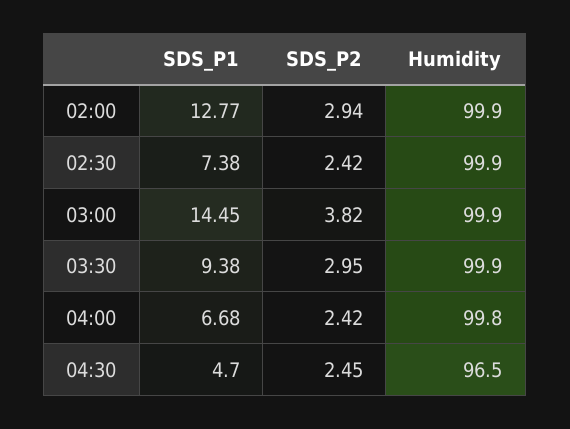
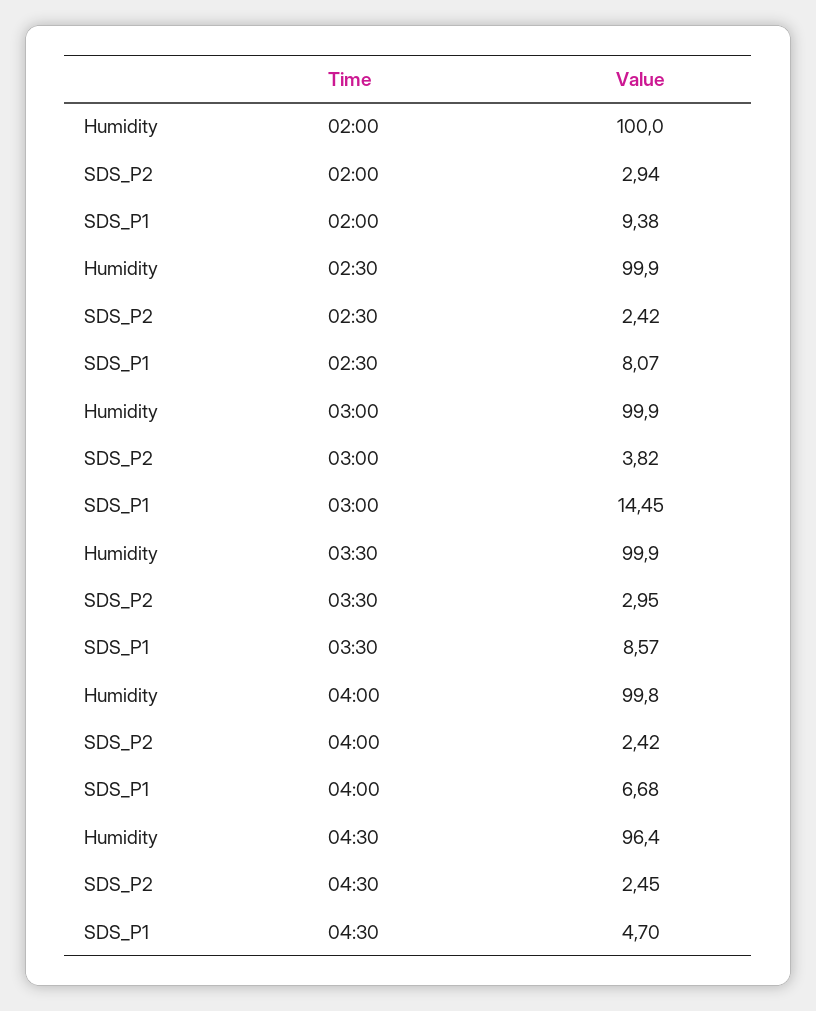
  {
    "SDS_P1": {
-     "02:00": 12.77,
+     "02:00": 9.38,
-     "02:30": 7.38,
+     "02:30": 8.07,
      "03:00": 14.45,
-     "03:30": 9.38,
+     "03:30": 8.57,
      "04:00": 6.68,
      "04:30": 4.7
    },
    "SDS_P2": {
      "02:00": 2.94,
      "02:30": 2.42,
      "03:00": 3.82,
      "03:30": 2.95,
      "04:00": 2.42,
      "04:30": 2.45
    },
    "Humidity": {
-     "02:00": 99.9,
+     "02:00": 100,
      "02:30": 99.9,
      "03:00": 99.9,
      "03:30": 99.9,
      "04:00": 99.8,
-     "04:30": 96.5
+     "04:30": 96.4
    }
  }

